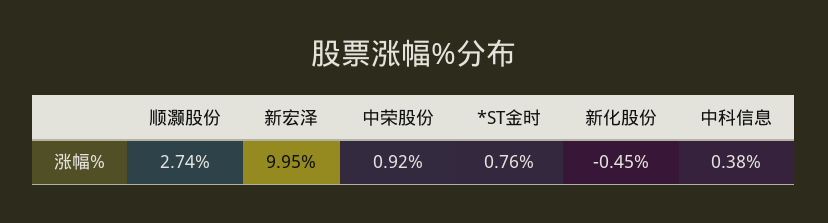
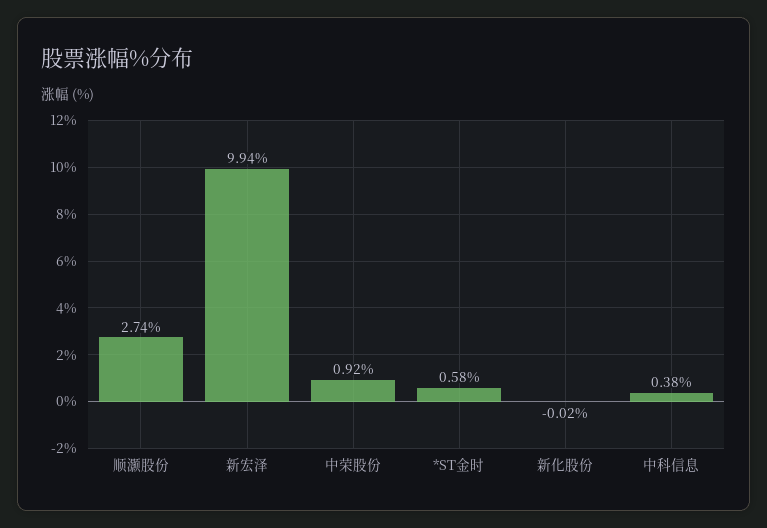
  {
    "顺灏股份": 2.74,
-   "新宏泽": 9.95,
+   "新宏泽": 9.94,
    "中荣股份": 0.92,
-   "*ST金时": 0.76,
+   "*ST金时": 0.58,
-   "新化股份": -0.45,
+   "新化股份": -0.02,
    "中科信息": 0.38
  }

